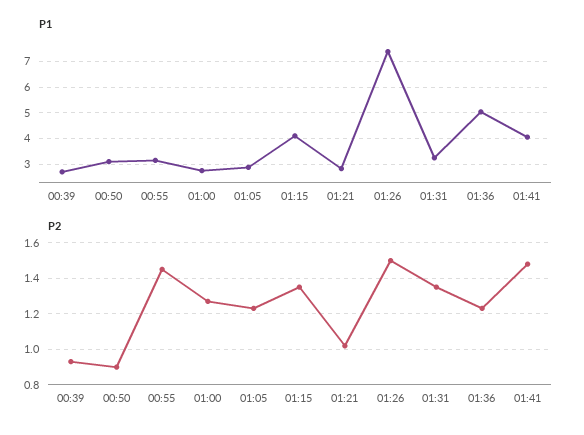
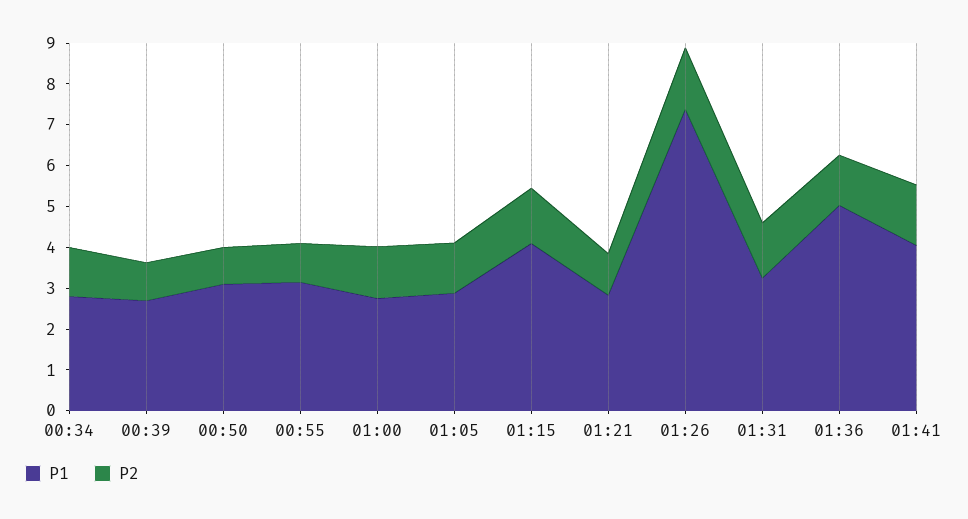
  {
    "P1": {
      "00:39": 2.8,
      "00:50": 3.2,
      "00:55": 3.2,
      "01:00": 2.8,
      "01:05": 2.8,
      "01:15": 4.2,
      "01:21": 2.8,
      "01:26": 7.4,
      "01:31": 3.2,
      "01:36": 5,
-     "01:41": 4
+     "01:41": 4,
+     "00:34": 2.8
    },
    "P2": {
      "00:39": 0.95,
      "00:50": 0.9,
-     "00:55": 1.45,
+     "00:55": 1,
      "01:00": 1.25,
      "01:05": 1.25,
      "01:15": 1.35,
      "01:21": 1,
      "01:26": 1.5,
      "01:31": 1.35,
      "01:36": 1.25,
-     "01:41": 1.5
+     "01:41": 1.5,
+     "00:34": 1.2
    }
  }

